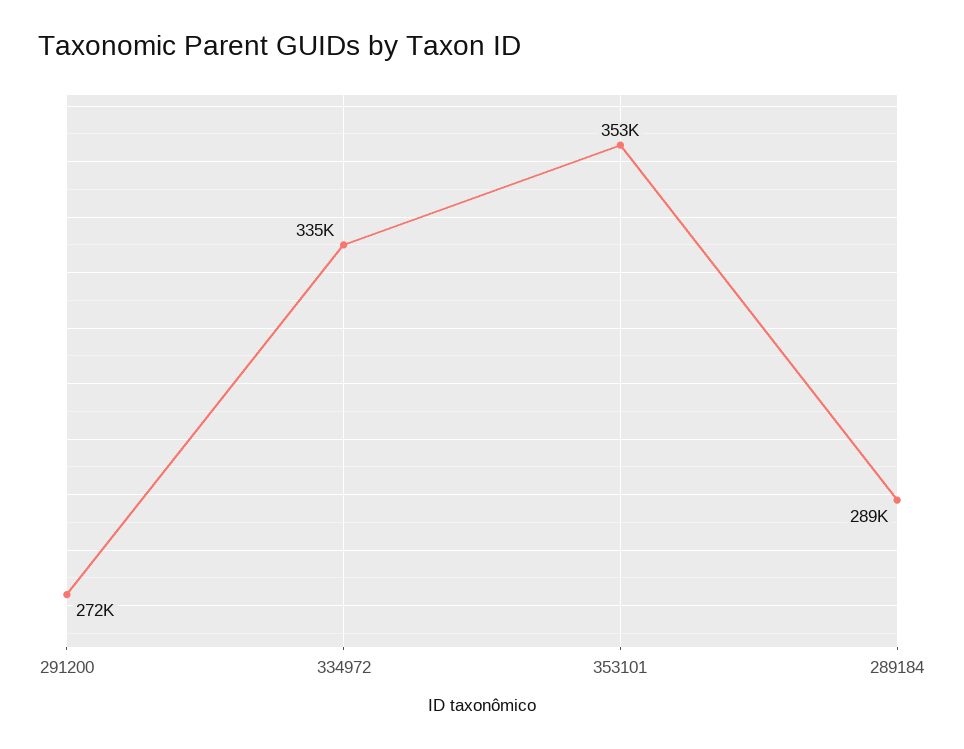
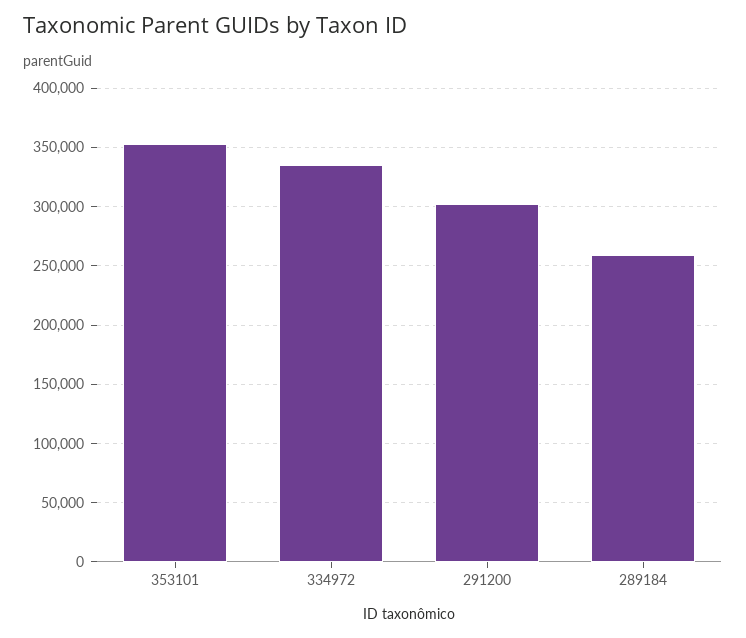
  {
-   "291200": 272000,
+   "291200": 300000,
    "334972": 335000,
    "353101": 353000,
-   "289184": 289000
+   "289184": 260000
  }

